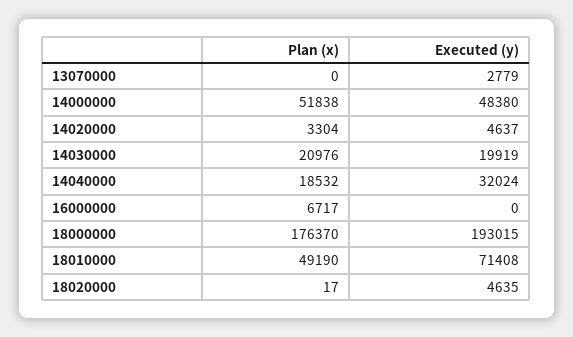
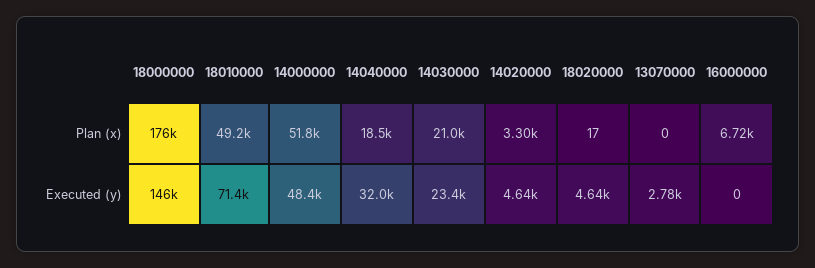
  {
    "Plan (x)": {
      "13070000": 0,
      "14000000": 51838,
      "14020000": 3304,
      "14030000": 20976,
      "14040000": 18532,
      "16000000": 6717,
      "18000000": 176370,
      "18010000": 49190,
      "18020000": 17
    },
    "Executed (y)": {
      "13070000": 2779,
      "14000000": 48380,
      "14020000": 4637,
-     "14030000": 19919,
+     "14030000": 23400,
      "14040000": 32024,
      "16000000": 0,
-     "18000000": 193015,
+     "18000000": 146000,
      "18010000": 71408,
      "18020000": 4635
    }
  }

